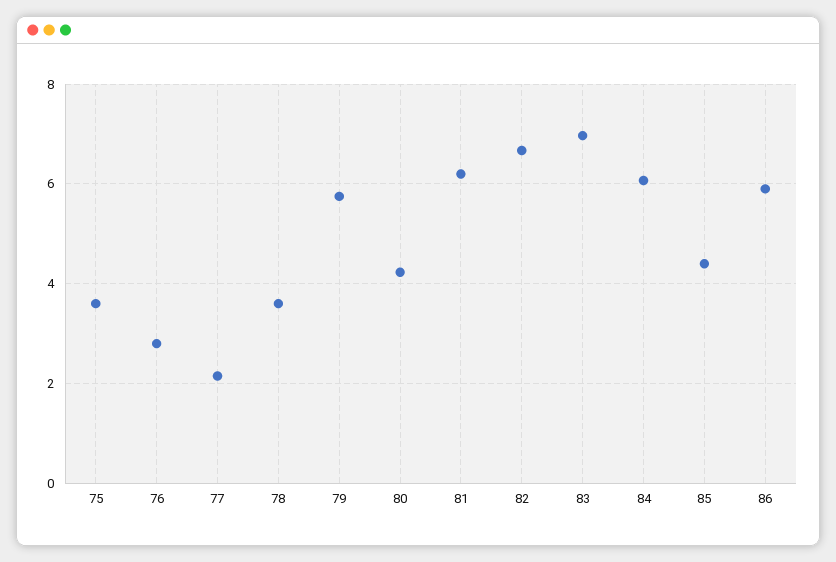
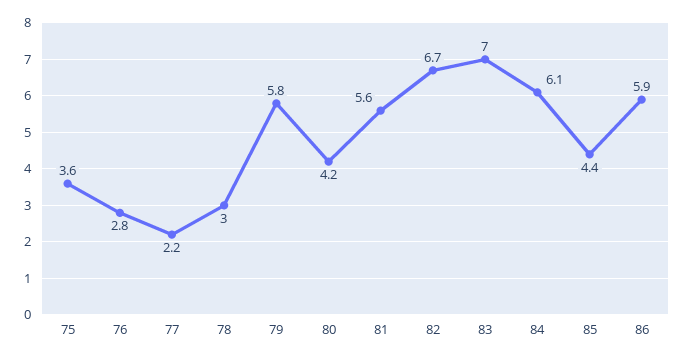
  {
    "75": 3.6,
    "76": 2.8,
    "77": 2.2,
-   "78": 3.6,
+   "78": 3,
    "79": 5.8,
    "80": 4.2,
-   "81": 6.2,
+   "81": 5.6,
    "82": 6.7,
    "83": 7,
    "84": 6.1,
    "85": 4.4,
    "86": 5.9
  }

